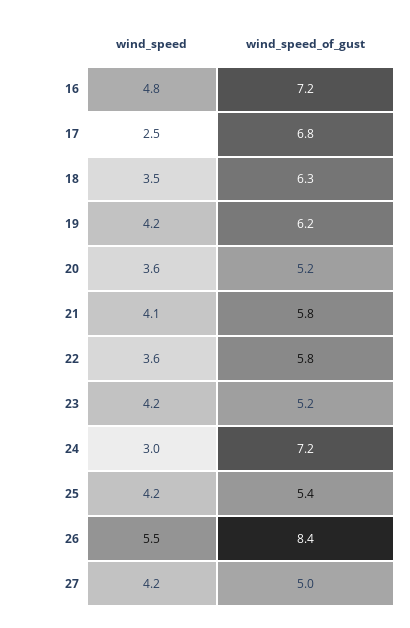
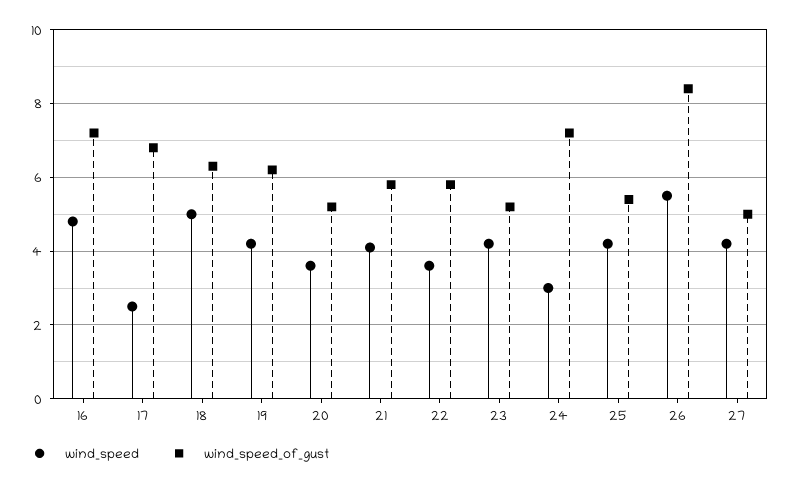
  {
    "wind_speed": {
      "16": 4.8,
      "17": 2.5,
-     "18": 3.5,
+     "18": 5,
      "19": 4.2,
      "20": 3.6,
      "21": 4.1,
      "22": 3.6,
      "23": 4.2,
      "24": 3,
      "25": 4.2,
      "26": 5.5,
      "27": 4.2
    },
    "wind_speed_of_gust": {
      "16": 7.2,
      "17": 6.8,
      "18": 6.3,
      "19": 6.2,
      "20": 5.2,
      "21": 5.8,
      "22": 5.8,
      "23": 5.2,
      "24": 7.2,
      "25": 5.4,
      "26": 8.4,
      "27": 5
    }
  }

